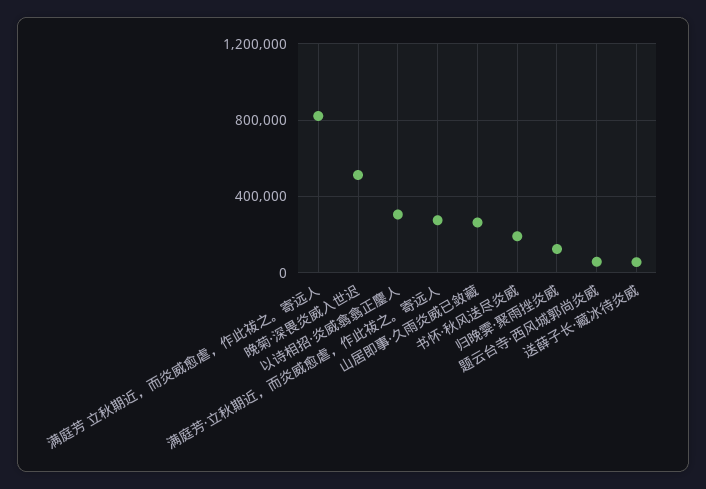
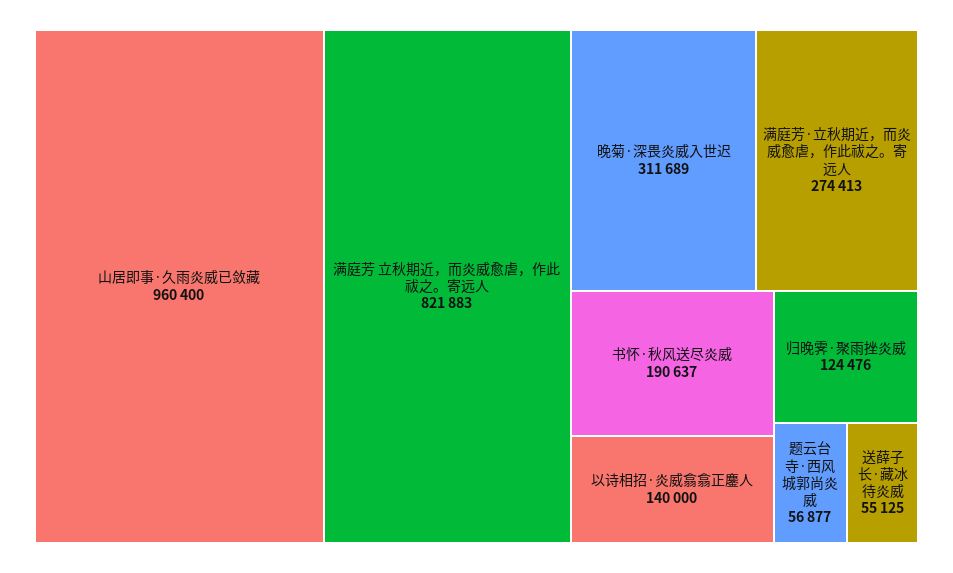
  {
    "满庭芳 立秋期近，而炎威愈虐，作此祓之。寄远人": 821883,
-   "晚菊·深畏炎威入世迟": 500000,
+   "晚菊·深畏炎威入世迟": 311689,
-   "以诗相招·炎威翕翕正鏖人": 300000,
+   "以诗相招·炎威翕翕正鏖人": 140000,
    "满庭芳·立秋期近，而炎威愈虐，作此祓之。寄远人": 274413,
-   "山居即事·久雨炎威已敛藏": 250000,
+   "山居即事·久雨炎威已敛藏": 960400,
    "书怀·秋风送尽炎威": 190637,
    "归晚霁·聚雨挫炎威": 124476,
    "题云台寺·西风城郭尚炎威": 56877,
    "送薛子长·藏冰待炎威": 55125
  }

